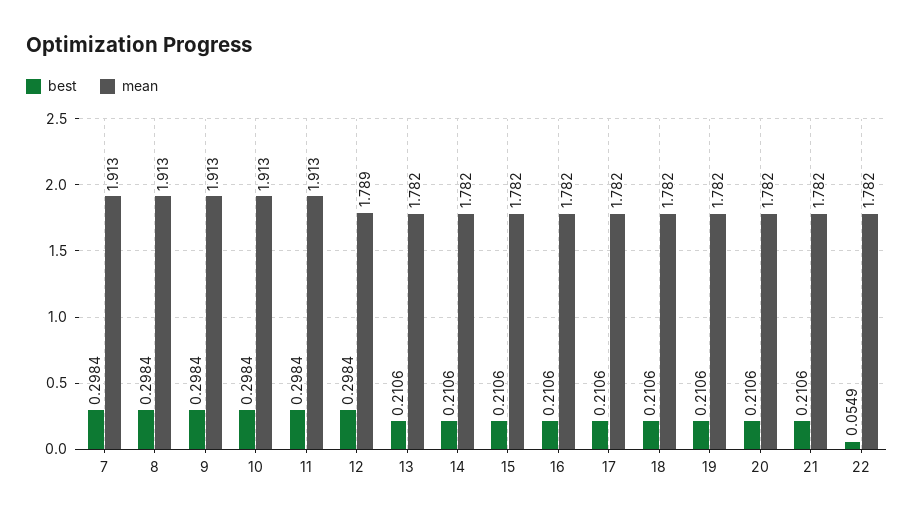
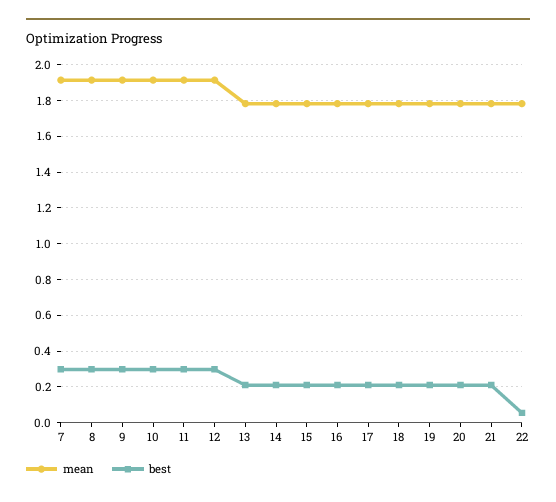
  {
    "best": {
      "7": 0.2984,
      "8": 0.2984,
      "9": 0.2984,
      "10": 0.2984,
      "11": 0.2984,
      "12": 0.2984,
      "13": 0.2106,
      "14": 0.2106,
      "15": 0.2106,
      "16": 0.2106,
      "17": 0.2106,
      "18": 0.2106,
      "19": 0.2106,
      "20": 0.2106,
      "21": 0.2106,
      "22": 0.0549
    },
    "mean": {
      "7": 1.913,
      "8": 1.913,
      "9": 1.913,
      "10": 1.913,
      "11": 1.913,
-     "12": 1.789,
+     "12": 1.9,
      "13": 1.782,
      "14": 1.782,
      "15": 1.782,
      "16": 1.782,
      "17": 1.782,
      "18": 1.782,
      "19": 1.782,
      "20": 1.782,
      "21": 1.782,
      "22": 1.782
    }
  }

